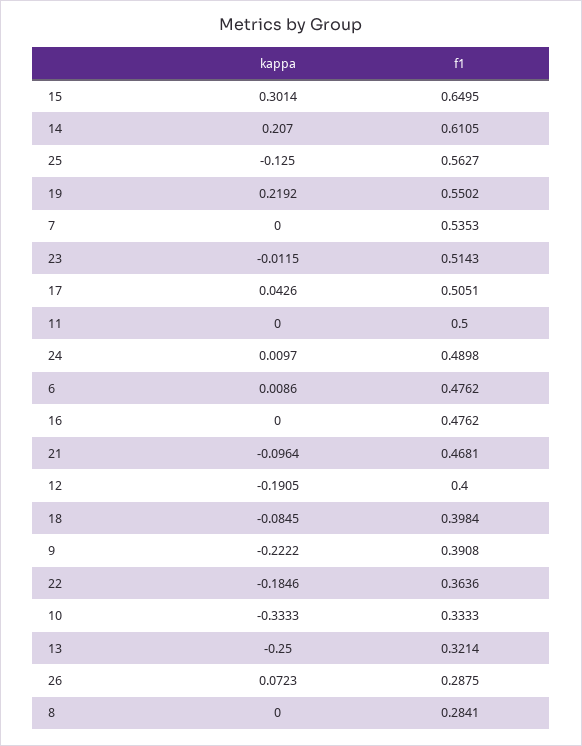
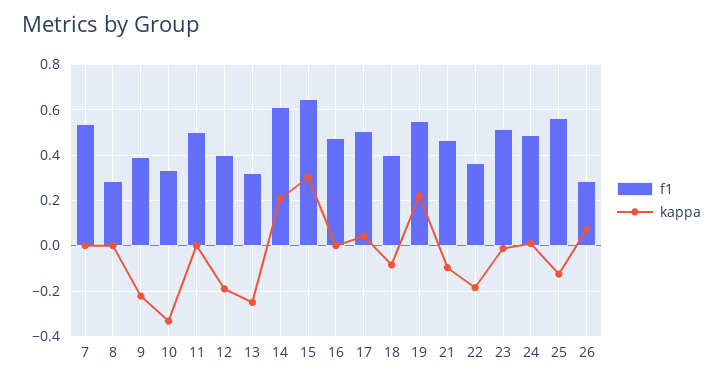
  {
    "kappa": {
      "15": 0.3014,
      "14": 0.207,
      "25": -0.125,
      "19": 0.2192,
      "7": 0,
      "23": -0.0115,
      "17": 0.0426,
      "11": 0,
      "24": 0.0097,
-     "6": 0.0086,
      "16": 0,
      "21": -0.0964,
      "12": -0.1905,
      "18": -0.0845,
      "9": -0.2222,
      "22": -0.1846,
      "10": -0.3333,
      "13": -0.25,
      "26": 0.0723,
      "8": 0
    },
    "f1": {
      "15": 0.6495,
      "14": 0.6105,
      "25": 0.5627,
      "19": 0.5502,
      "7": 0.5353,
      "23": 0.5143,
      "17": 0.5051,
      "11": 0.5,
      "24": 0.4898,
-     "6": 0.4762,
      "16": 0.4762,
      "21": 0.4681,
      "12": 0.4,
      "18": 0.3984,
      "9": 0.3908,
      "22": 0.3636,
      "10": 0.3333,
      "13": 0.3214,
      "26": 0.2875,
      "8": 0.2841
    }
  }

